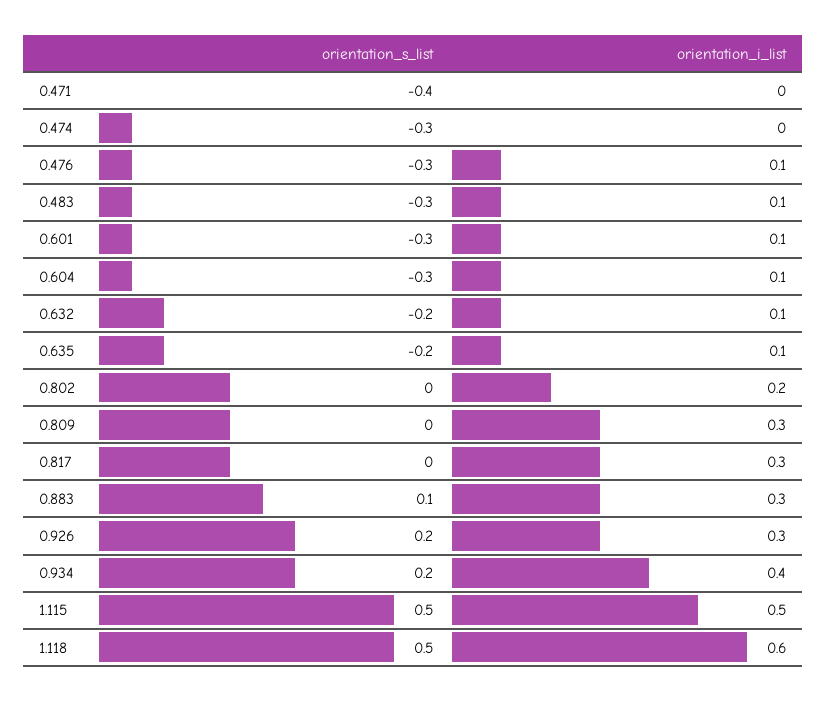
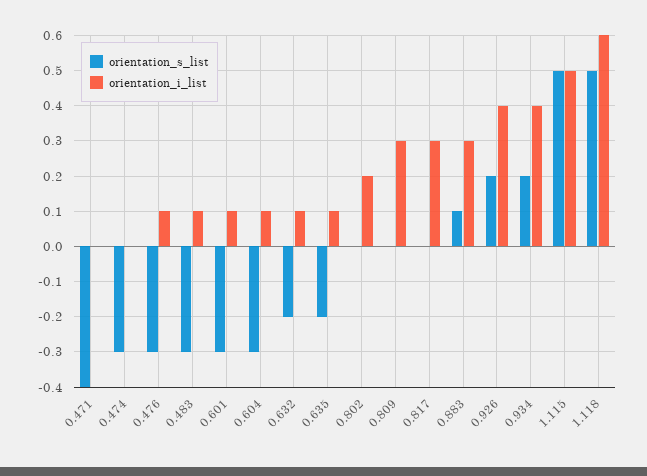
  {
    "orientation_s_list": {
      "0.471": -0.4,
      "0.474": -0.3,
      "0.476": -0.3,
      "0.483": -0.3,
      "0.601": -0.3,
      "0.604": -0.3,
      "0.632": -0.2,
      "0.635": -0.2,
      "0.802": 0,
      "0.809": 0,
      "0.817": 0,
      "0.883": 0.1,
      "0.926": 0.2,
      "0.934": 0.2,
      "1.115": 0.5,
      "1.118": 0.5
    },
    "orientation_i_list": {
      "0.471": 0,
      "0.474": 0,
      "0.476": 0.1,
      "0.483": 0.1,
      "0.601": 0.1,
      "0.604": 0.1,
      "0.632": 0.1,
      "0.635": 0.1,
      "0.802": 0.2,
      "0.809": 0.3,
      "0.817": 0.3,
      "0.883": 0.3,
-     "0.926": 0.3,
+     "0.926": 0.4,
      "0.934": 0.4,
      "1.115": 0.5,
      "1.118": 0.6
    }
  }

